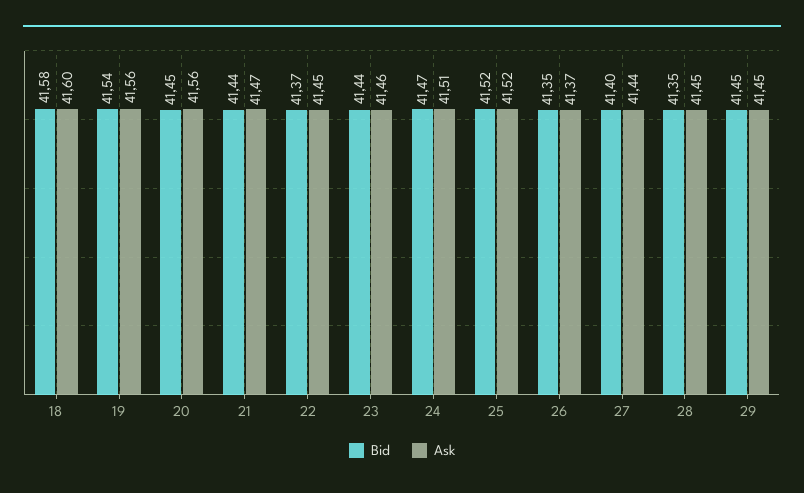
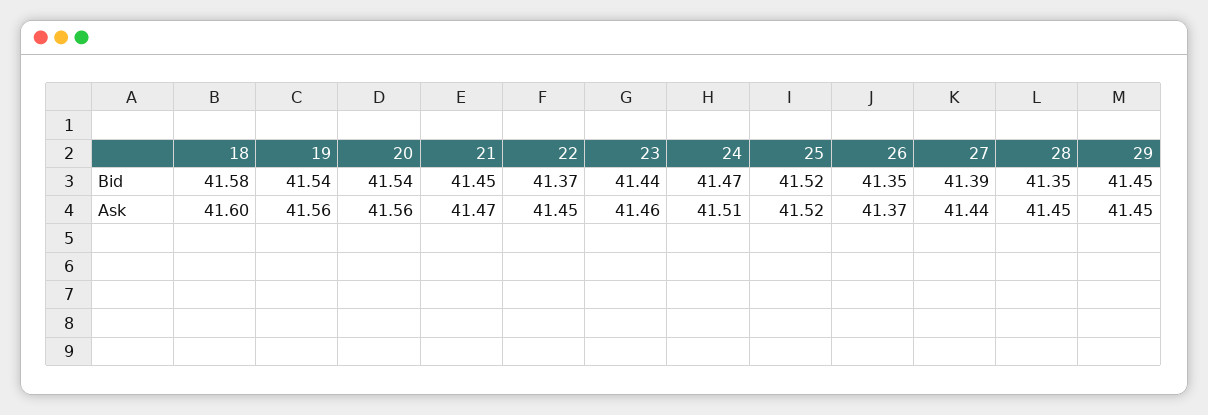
  {
    "Bid": {
      "18": 41.58,
      "19": 41.54,
-     "20": 41.45,
+     "20": 41.54,
-     "21": 41.44,
+     "21": 41.45,
      "22": 41.37,
      "23": 41.44,
      "24": 41.47,
      "25": 41.52,
      "26": 41.35,
-     "27": 41.4,
+     "27": 41.39,
      "28": 41.35,
      "29": 41.45
    },
    "Ask": {
      "18": 41.6,
      "19": 41.56,
      "20": 41.56,
      "21": 41.47,
      "22": 41.45,
      "23": 41.46,
      "24": 41.51,
      "25": 41.52,
      "26": 41.37,
      "27": 41.44,
      "28": 41.45,
      "29": 41.45
    }
  }

